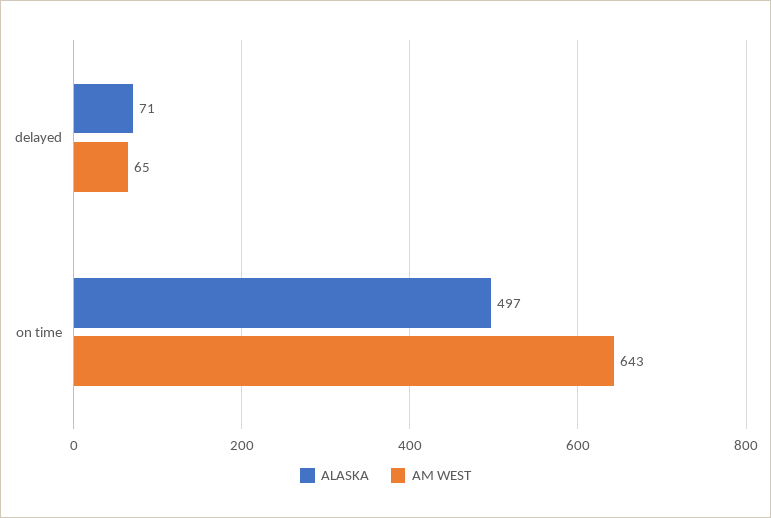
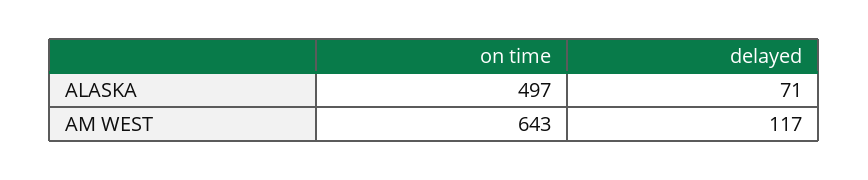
  {
    "ALASKA": {
      "delayed": 71,
      "on time": 497
    },
    "AM WEST": {
-     "delayed": 65,
+     "delayed": 117,
      "on time": 643
    }
  }

